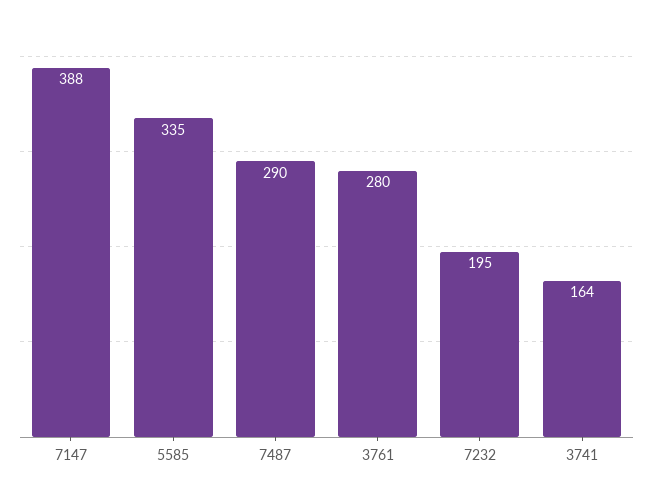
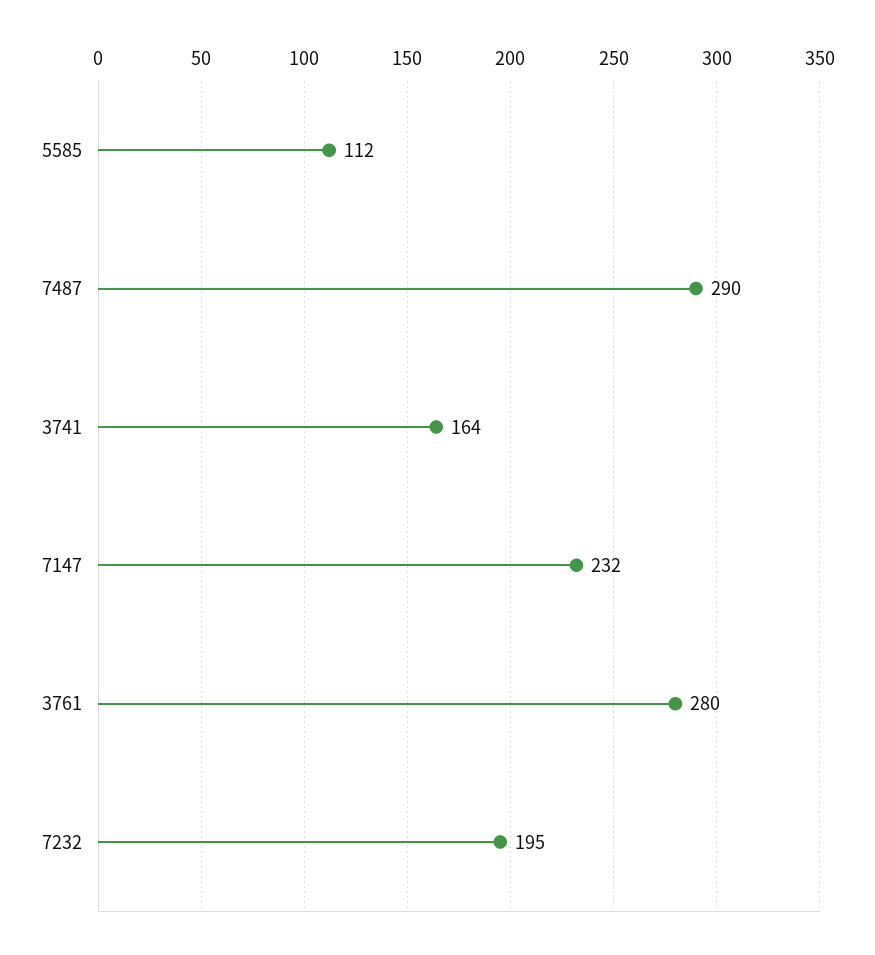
  {
-   "7147": 388,
+   "7147": 232,
-   "5585": 335,
+   "5585": 112,
    "7487": 290,
    "3761": 280,
    "7232": 195,
    "3741": 164
  }

